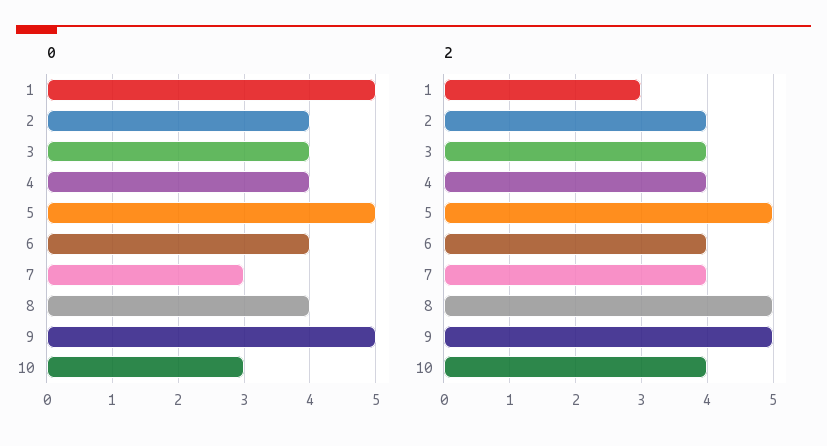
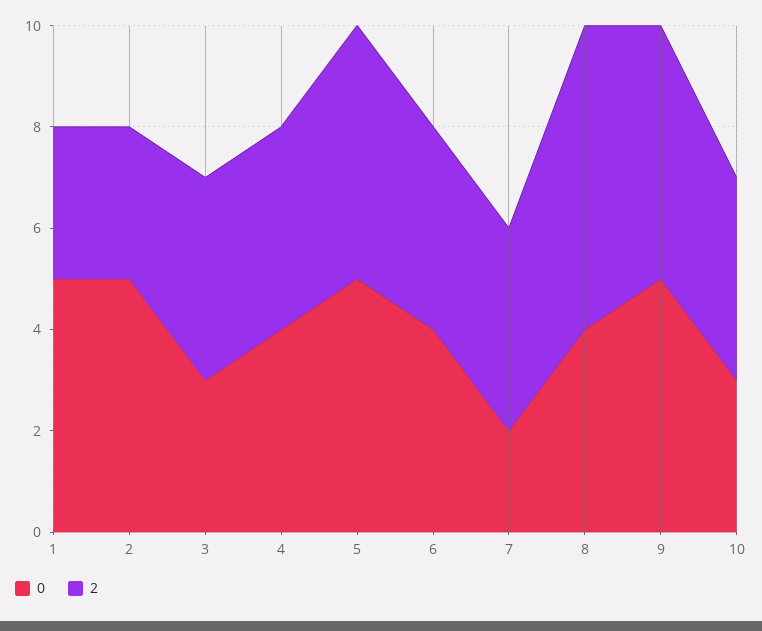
  {
    "0": {
      "1": 5,
-     "2": 4,
+     "2": 5,
-     "3": 4,
+     "3": 3,
      "4": 4,
      "5": 5,
      "6": 4,
-     "7": 3,
+     "7": 2,
      "8": 4,
      "9": 5,
      "10": 3
    },
    "2": {
      "1": 3,
-     "2": 4,
+     "2": 3,
      "3": 4,
      "4": 4,
      "5": 5,
      "6": 4,
      "7": 4,
-     "8": 5,
+     "8": 6,
      "9": 5,
      "10": 4
    }
  }

